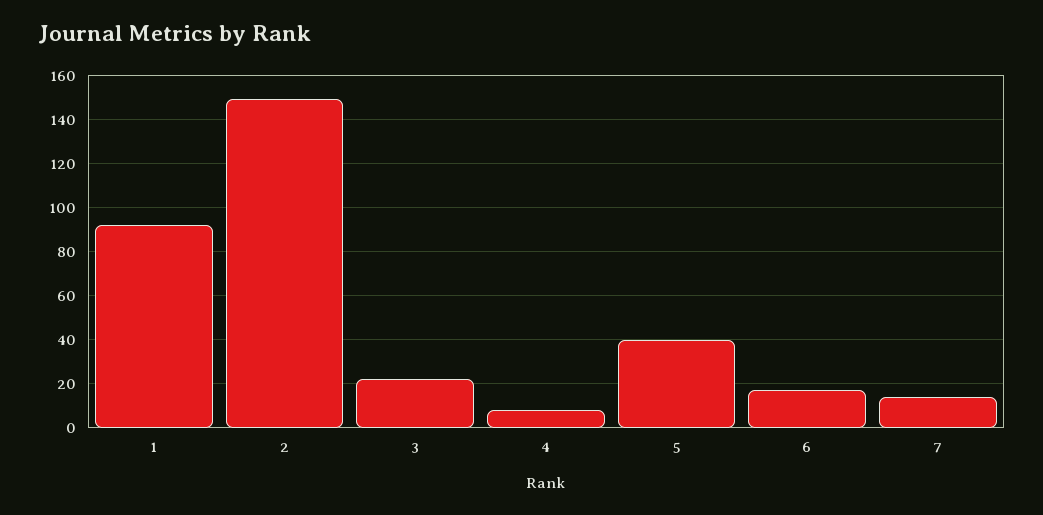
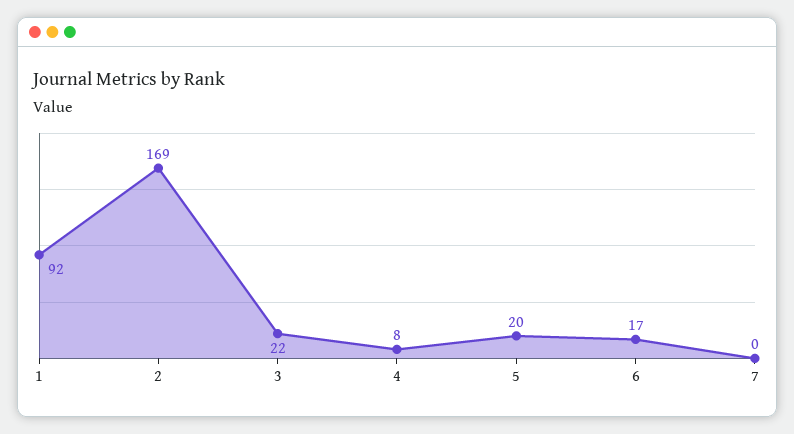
  {
    "1": 92,
-   "2": 150,
+   "2": 169,
    "3": 22,
    "4": 8,
-   "5": 40,
+   "5": 20,
    "6": 17,
-   "7": 15
+   "7": 0
  }

